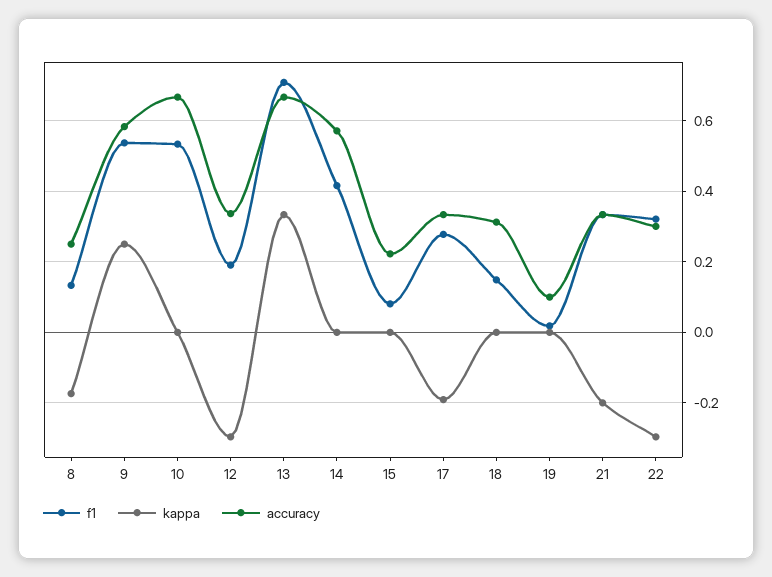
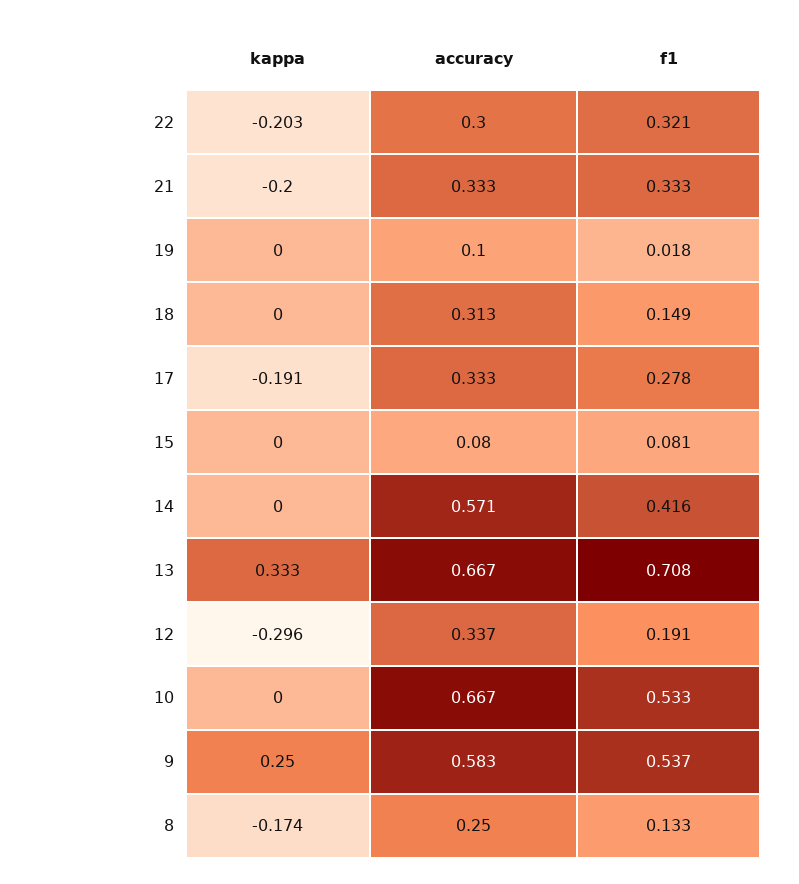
  {
    "f1": {
      "8": 0.133,
      "9": 0.537,
      "10": 0.533,
      "12": 0.191,
      "13": 0.708,
      "14": 0.416,
      "15": 0.081,
      "17": 0.278,
      "18": 0.149,
      "19": 0.018,
      "21": 0.333,
      "22": 0.321
    },
    "kappa": {
      "8": -0.174,
      "9": 0.25,
      "10": 0,
      "12": -0.296,
      "13": 0.333,
      "14": 0,
      "15": 0,
      "17": -0.191,
      "18": 0,
      "19": 0,
      "21": -0.2,
-     "22": -0.3
+     "22": -0.203
    },
    "accuracy": {
      "8": 0.25,
      "9": 0.583,
      "10": 0.667,
      "12": 0.337,
      "13": 0.667,
      "14": 0.571,
-     "15": 0.22,
+     "15": 0.08,
      "17": 0.333,
      "18": 0.313,
      "19": 0.1,
      "21": 0.333,
      "22": 0.3
    }
  }

